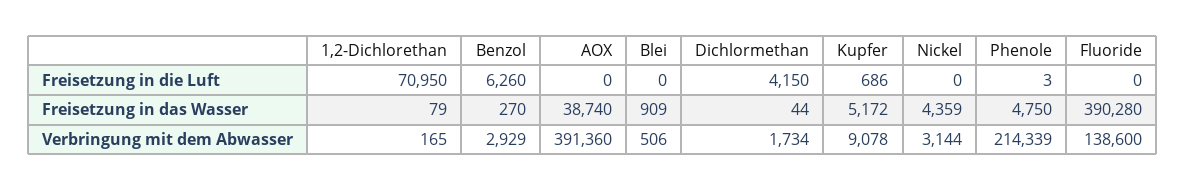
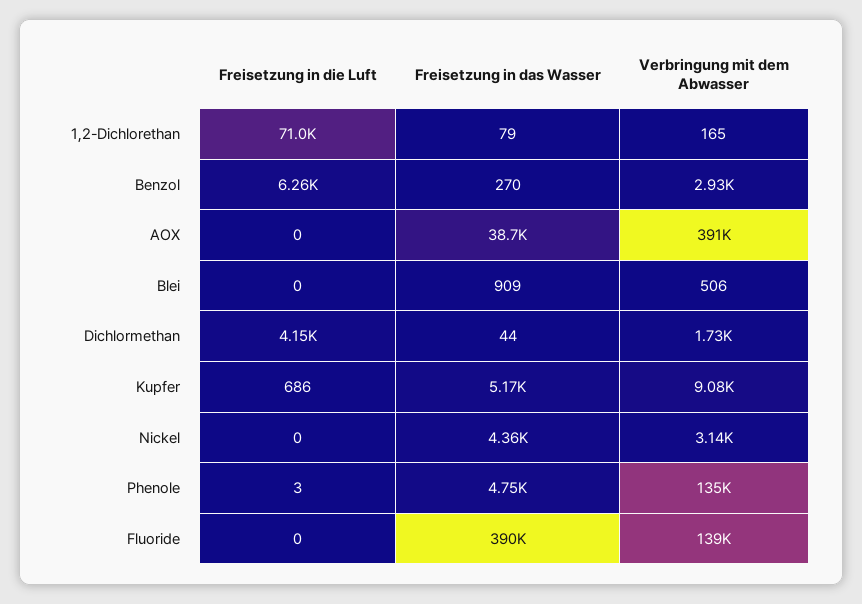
  {
    "1,2-Dichlorethan": {
      "Freisetzung in die Luft": 70950,
      "Freisetzung in das Wasser": 79,
      "Verbringung mit dem Abwasser": 165
    },
    "Benzol": {
      "Freisetzung in die Luft": 6260,
      "Freisetzung in das Wasser": 270,
      "Verbringung mit dem Abwasser": 2929
    },
    "AOX": {
      "Freisetzung in die Luft": 0,
      "Freisetzung in das Wasser": 38740,
      "Verbringung mit dem Abwasser": 391360
    },
    "Blei": {
      "Freisetzung in die Luft": 0,
      "Freisetzung in das Wasser": 909,
      "Verbringung mit dem Abwasser": 506
    },
    "Dichlormethan": {
      "Freisetzung in die Luft": 4150,
      "Freisetzung in das Wasser": 44,
      "Verbringung mit dem Abwasser": 1734
    },
    "Kupfer": {
      "Freisetzung in die Luft": 686,
      "Freisetzung in das Wasser": 5172,
      "Verbringung mit dem Abwasser": 9078
    },
    "Nickel": {
      "Freisetzung in die Luft": 0,
      "Freisetzung in das Wasser": 4359,
      "Verbringung mit dem Abwasser": 3144
    },
    "Phenole": {
      "Freisetzung in die Luft": 3,
      "Freisetzung in das Wasser": 4750,
-     "Verbringung mit dem Abwasser": 214339
+     "Verbringung mit dem Abwasser": 135000
    },
    "Fluoride": {
      "Freisetzung in die Luft": 0,
      "Freisetzung in das Wasser": 390280,
      "Verbringung mit dem Abwasser": 138600
    }
  }

